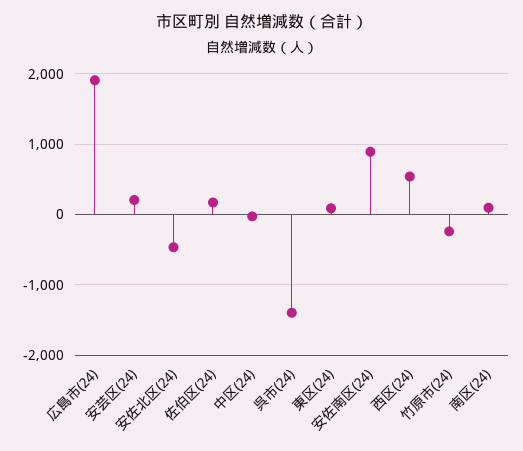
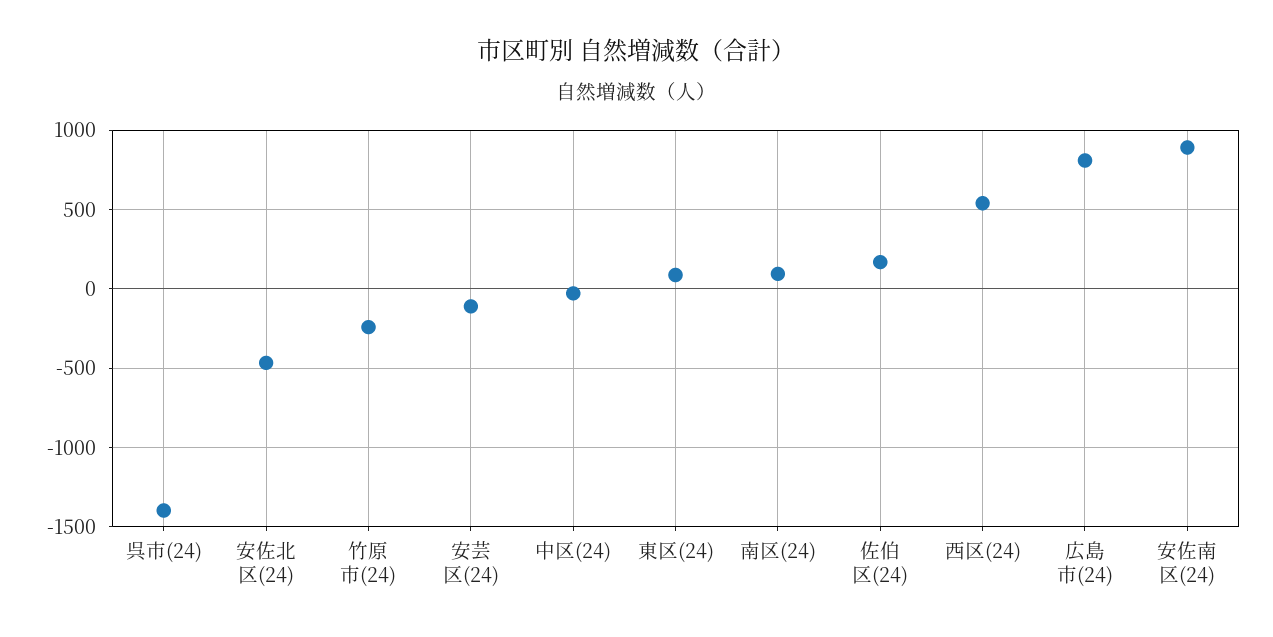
  {
-   "広島市(24)": 1900,
+   "広島市(24)": 800,
-   "安芸区(24)": 200,
+   "安芸区(24)": -100,
    "安佐北区(24)": -450,
    "佐伯区(24)": 150,
    "中区(24)": -50,
    "呉市(24)": -1400,
    "東区(24)": 100,
    "安佐南区(24)": 900,
    "西区(24)": 550,
    "竹原市(24)": -250,
    "南区(24)": 100
  }

